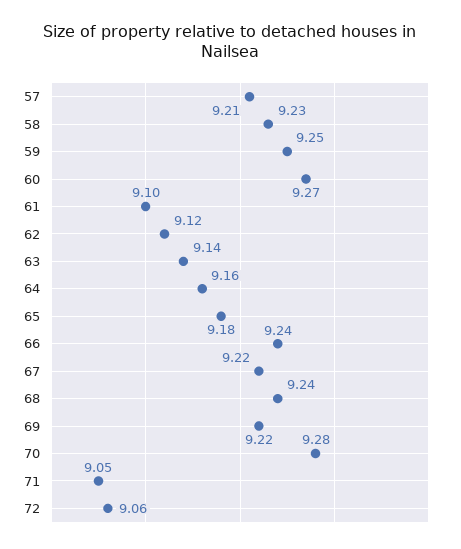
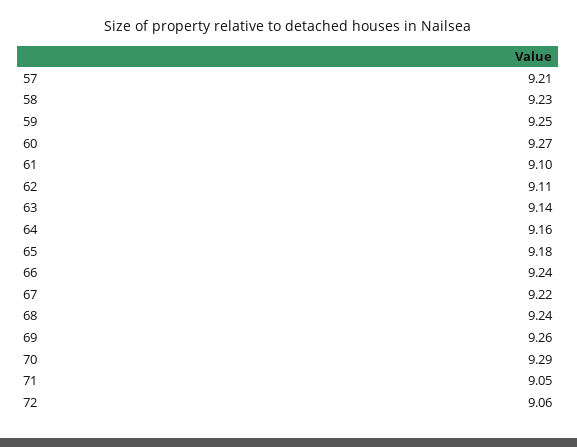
  {
    "57": 9.21,
    "58": 9.23,
    "59": 9.25,
    "60": 9.27,
    "61": 9.1,
-   "62": 9.12,
+   "62": 9.11,
    "63": 9.14,
    "64": 9.16,
    "65": 9.18,
    "66": 9.24,
    "67": 9.22,
    "68": 9.24,
-   "69": 9.22,
+   "69": 9.26,
-   "70": 9.28,
+   "70": 9.29,
    "71": 9.05,
    "72": 9.06
  }

